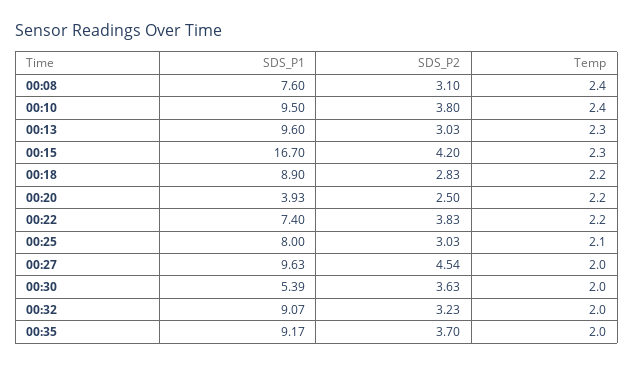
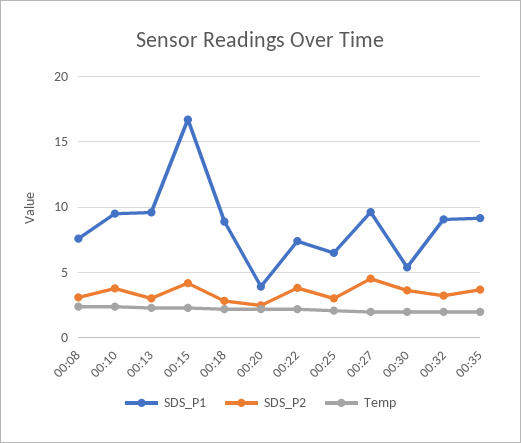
  {
    "SDS_P1": {
      "00:08": 7.6,
      "00:10": 9.5,
      "00:13": 9.6,
      "00:15": 16.7,
      "00:18": 8.9,
      "00:20": 3.93,
      "00:22": 7.4,
-     "00:25": 8,
+     "00:25": 6.5,
      "00:27": 9.63,
      "00:30": 5.39,
      "00:32": 9.07,
      "00:35": 9.17
    },
    "SDS_P2": {
      "00:08": 3.1,
      "00:10": 3.8,
      "00:13": 3.03,
      "00:15": 4.2,
      "00:18": 2.83,
      "00:20": 2.5,
      "00:22": 3.83,
      "00:25": 3.03,
      "00:27": 4.54,
      "00:30": 3.63,
      "00:32": 3.23,
      "00:35": 3.7
    },
    "Temp": {
      "00:08": 2.4,
      "00:10": 2.4,
      "00:13": 2.3,
      "00:15": 2.3,
      "00:18": 2.2,
      "00:20": 2.2,
      "00:22": 2.2,
      "00:25": 2.1,
      "00:27": 2,
      "00:30": 2,
      "00:32": 2,
      "00:35": 2
    }
  }

